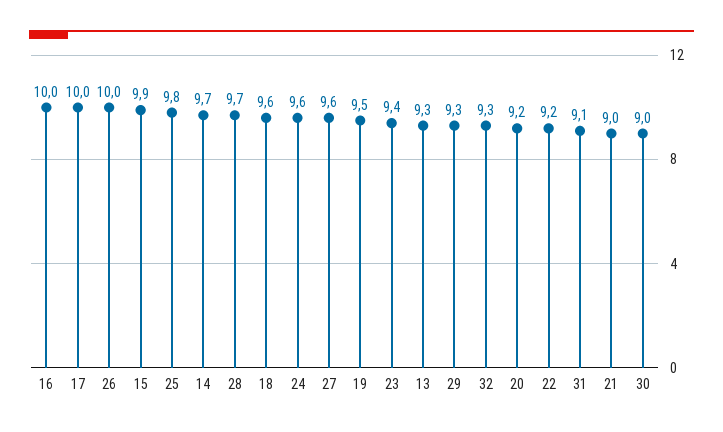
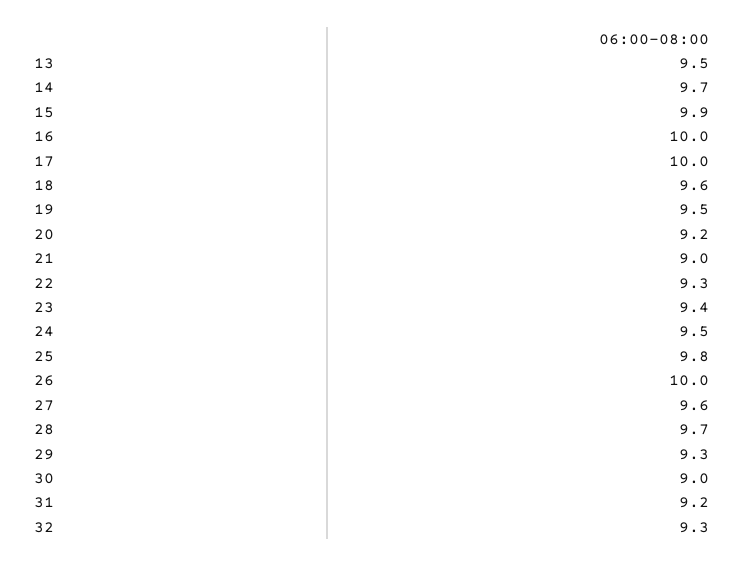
  {
    "16": 10,
    "17": 10,
    "26": 10,
    "15": 9.9,
    "25": 9.8,
    "14": 9.7,
    "28": 9.7,
    "18": 9.6,
-   "24": 9.6,
+   "24": 9.5,
    "27": 9.6,
    "19": 9.5,
    "23": 9.4,
-   "13": 9.3,
+   "13": 9.5,
    "29": 9.3,
    "32": 9.3,
    "20": 9.2,
-   "22": 9.2,
+   "22": 9.3,
-   "31": 9.1,
+   "31": 9.2,
    "21": 9,
    "30": 9
  }

